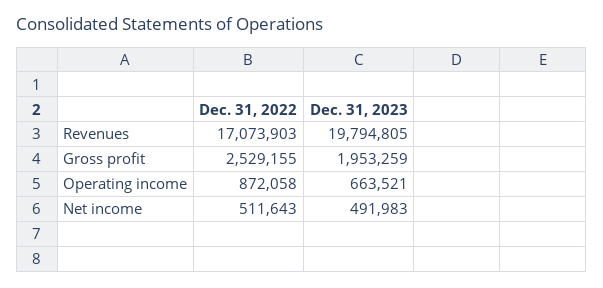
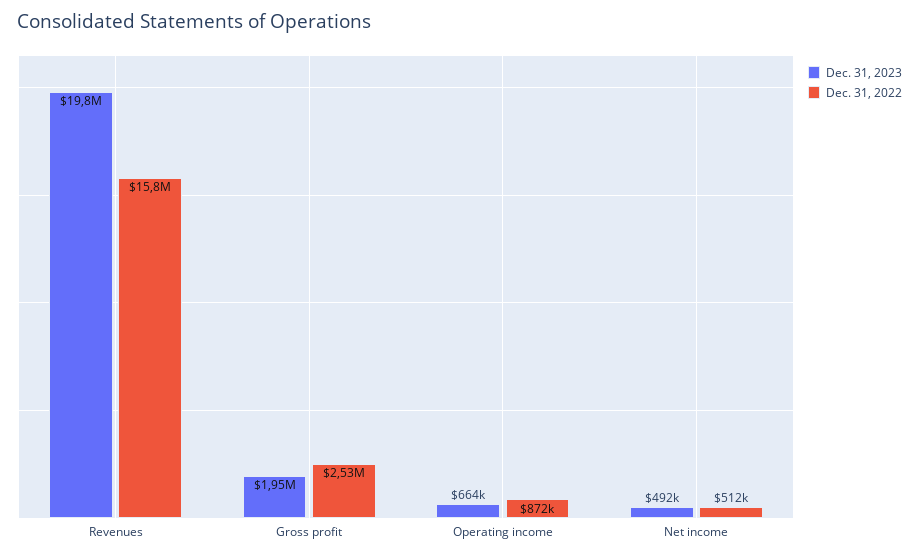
  {
    "Dec. 31, 2022": {
-     "Revenues": 17073903,
+     "Revenues": 15800000,
      "Gross profit": 2529155,
      "Operating income": 872058,
      "Net income": 511643
    },
    "Dec. 31, 2023": {
      "Revenues": 19794805,
      "Gross profit": 1953259,
      "Operating income": 663521,
      "Net income": 491983
    }
  }

